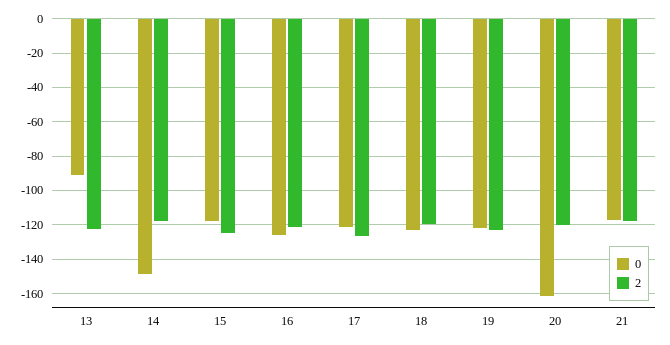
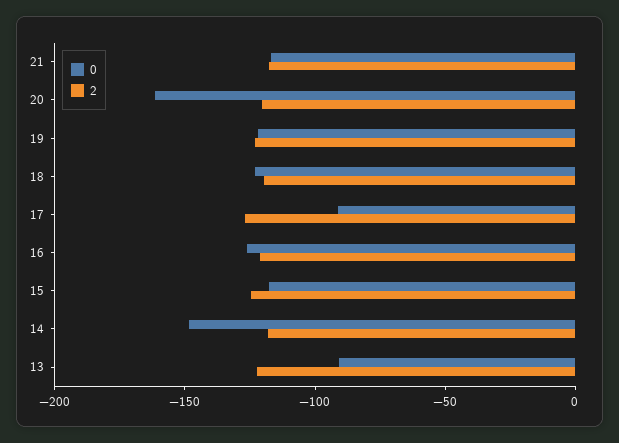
  {
    "0": {
      "13": -90,
      "14": -150,
      "15": -120,
      "16": -125,
-     "17": -120,
+     "17": -90,
      "18": -125,
      "19": -120,
      "20": -160,
      "21": -115
    },
    "2": {
      "13": -120,
      "14": -120,
      "15": -125,
      "16": -120,
      "17": -125,
      "18": -120,
      "19": -125,
      "20": -120,
      "21": -120
    }
  }

